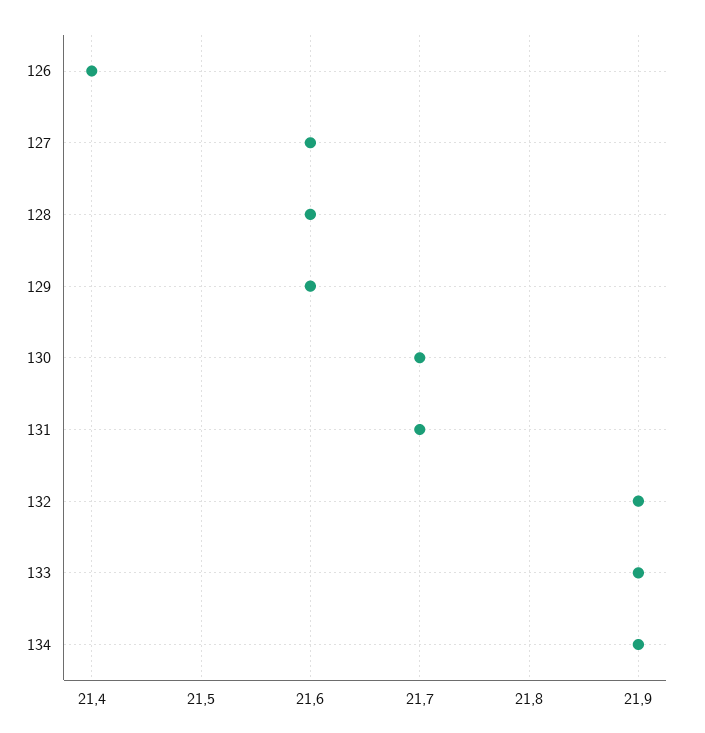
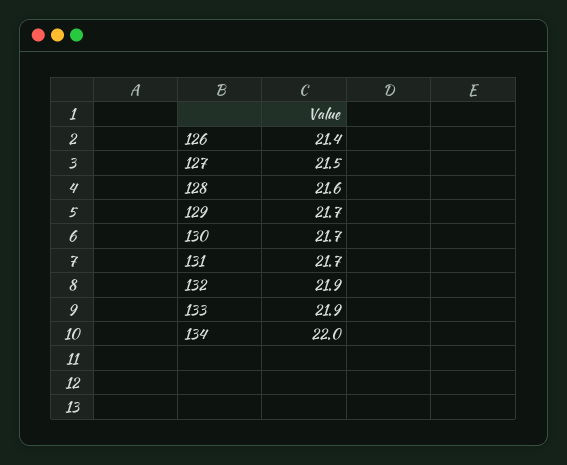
  {
    "126": 21.4,
-   "127": 21.6,
+   "127": 21.5,
    "128": 21.6,
-   "129": 21.6,
+   "129": 21.7,
    "130": 21.7,
    "131": 21.7,
    "132": 21.9,
    "133": 21.9,
-   "134": 21.9
+   "134": 22
  }

